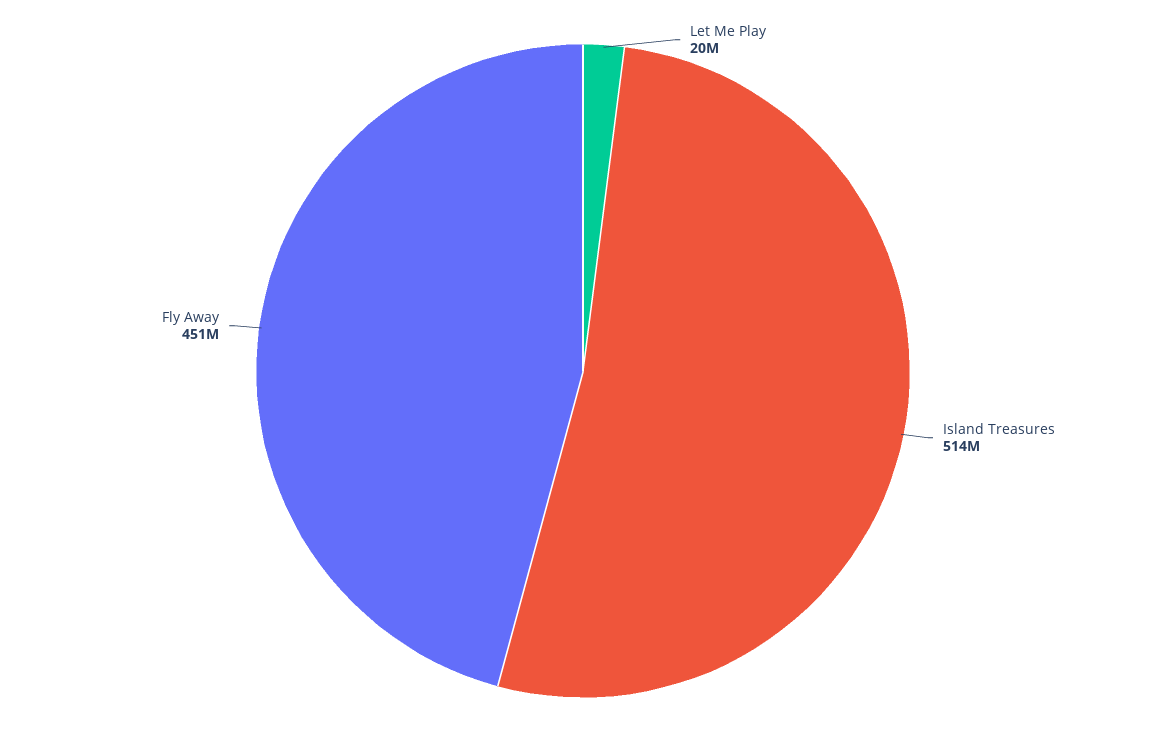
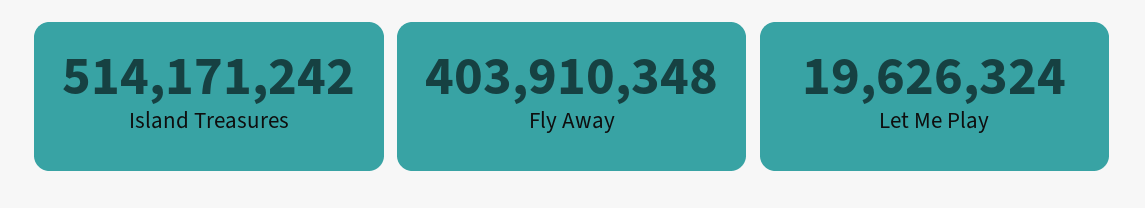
  {
    "Let Me Play": 19626324,
    "Island Treasures": 514171242,
-   "Fly Away": 451000000
+   "Fly Away": 403910348
  }

